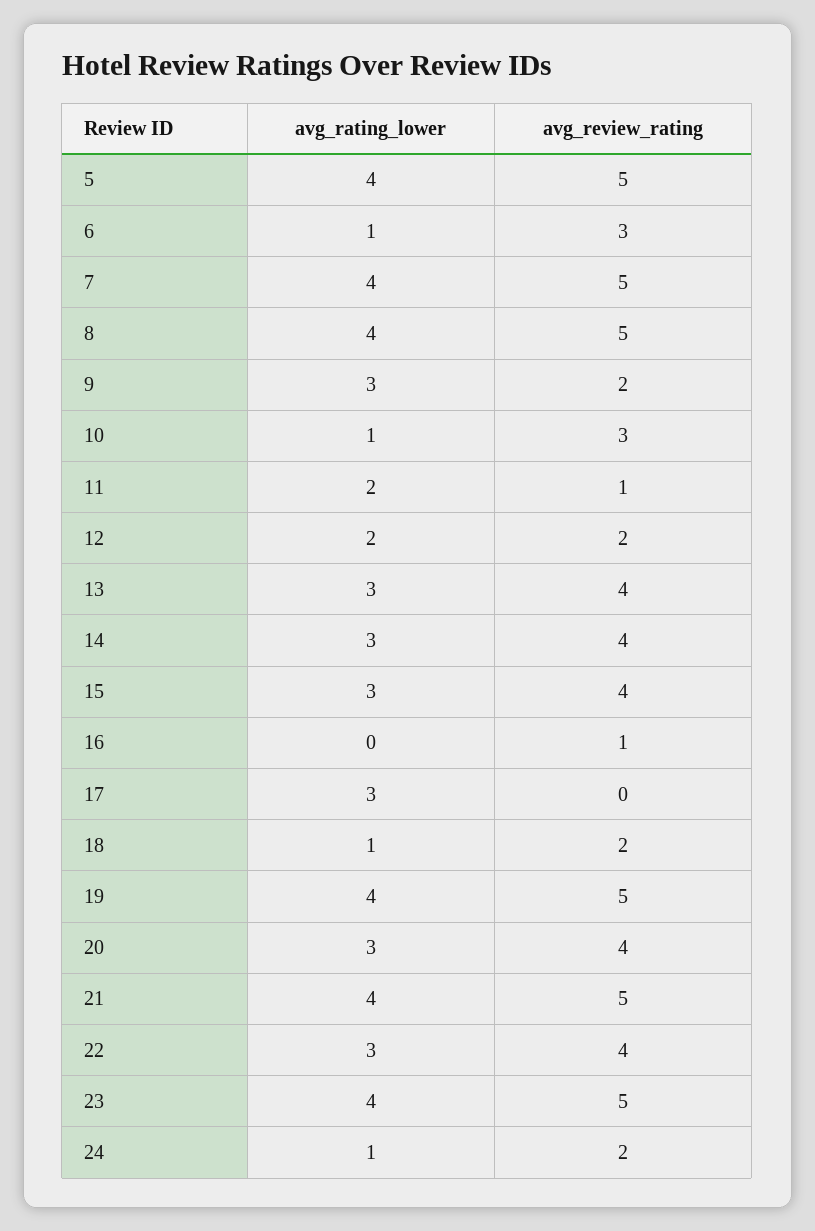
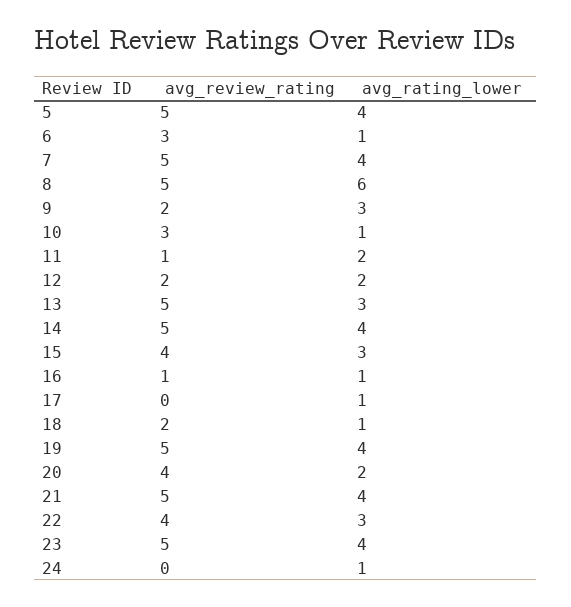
  {
    "avg_rating_lower": {
      "5": 4,
      "6": 1,
      "7": 4,
-     "8": 4,
+     "8": 6,
      "9": 3,
      "10": 1,
      "11": 2,
      "12": 2,
      "13": 3,
-     "14": 3,
+     "14": 4,
      "15": 3,
-     "16": 0,
+     "16": 1,
-     "17": 3,
+     "17": 1,
      "18": 1,
      "19": 4,
-     "20": 3,
+     "20": 2,
      "21": 4,
      "22": 3,
      "23": 4,
      "24": 1
    },
    "avg_review_rating": {
      "5": 5,
      "6": 3,
      "7": 5,
      "8": 5,
      "9": 2,
      "10": 3,
      "11": 1,
      "12": 2,
-     "13": 4,
+     "13": 5,
-     "14": 4,
+     "14": 5,
      "15": 4,
      "16": 1,
      "17": 0,
      "18": 2,
      "19": 5,
      "20": 4,
      "21": 5,
      "22": 4,
      "23": 5,
-     "24": 2
+     "24": 0
    }
  }

